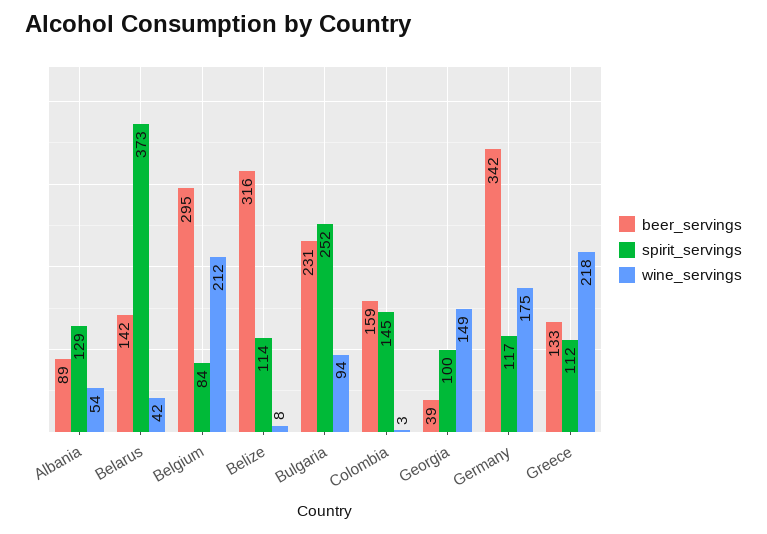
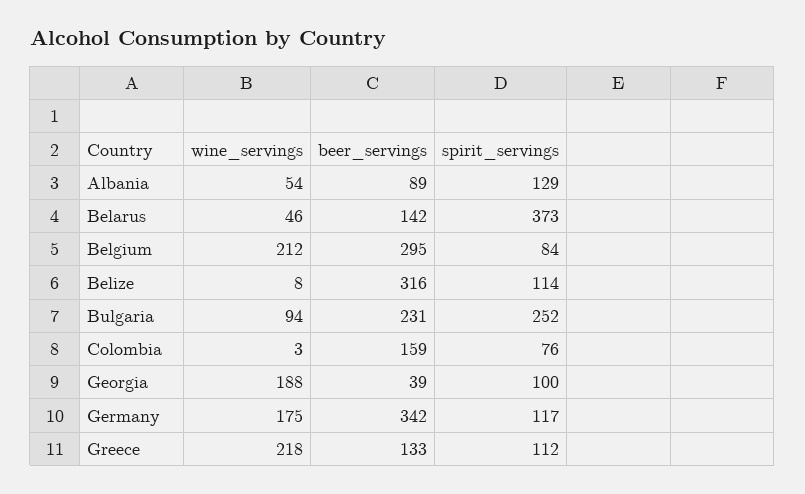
  {
    "beer_servings": {
      "Albania": 89,
      "Belarus": 142,
      "Belgium": 295,
      "Belize": 316,
      "Bulgaria": 231,
      "Colombia": 159,
      "Georgia": 39,
      "Germany": 342,
      "Greece": 133
    },
    "spirit_servings": {
      "Albania": 129,
      "Belarus": 373,
      "Belgium": 84,
      "Belize": 114,
      "Bulgaria": 252,
-     "Colombia": 145,
+     "Colombia": 76,
      "Georgia": 100,
      "Germany": 117,
      "Greece": 112
    },
    "wine_servings": {
      "Albania": 54,
-     "Belarus": 42,
+     "Belarus": 46,
      "Belgium": 212,
      "Belize": 8,
      "Bulgaria": 94,
      "Colombia": 3,
-     "Georgia": 149,
+     "Georgia": 188,
      "Germany": 175,
      "Greece": 218
    }
  }

